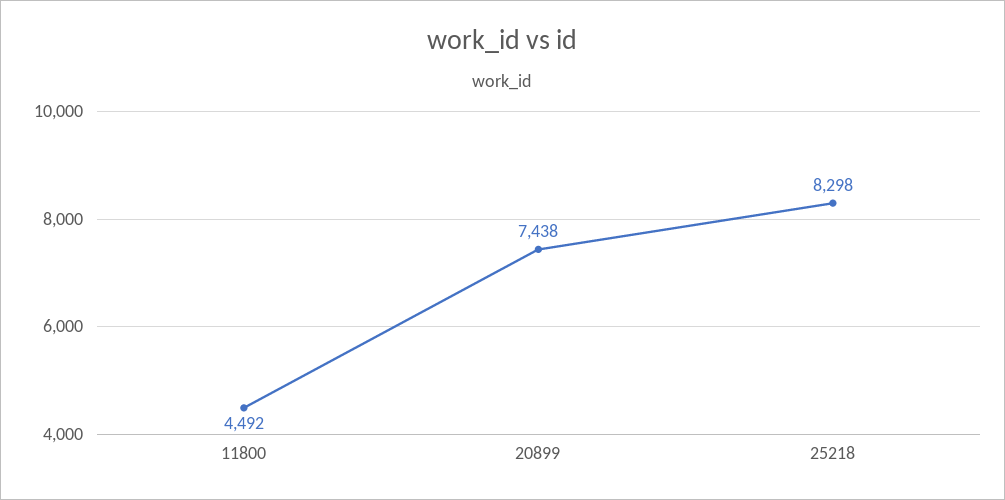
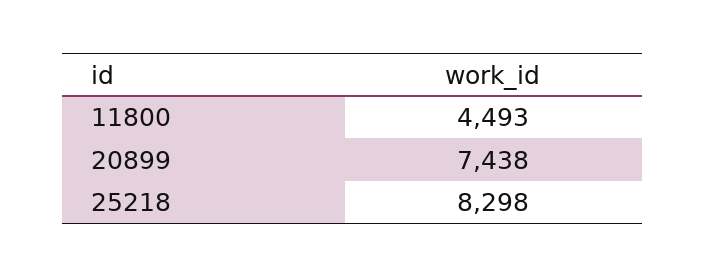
  {
-   "11800": 4492,
+   "11800": 4493,
    "20899": 7438,
    "25218": 8298
  }

